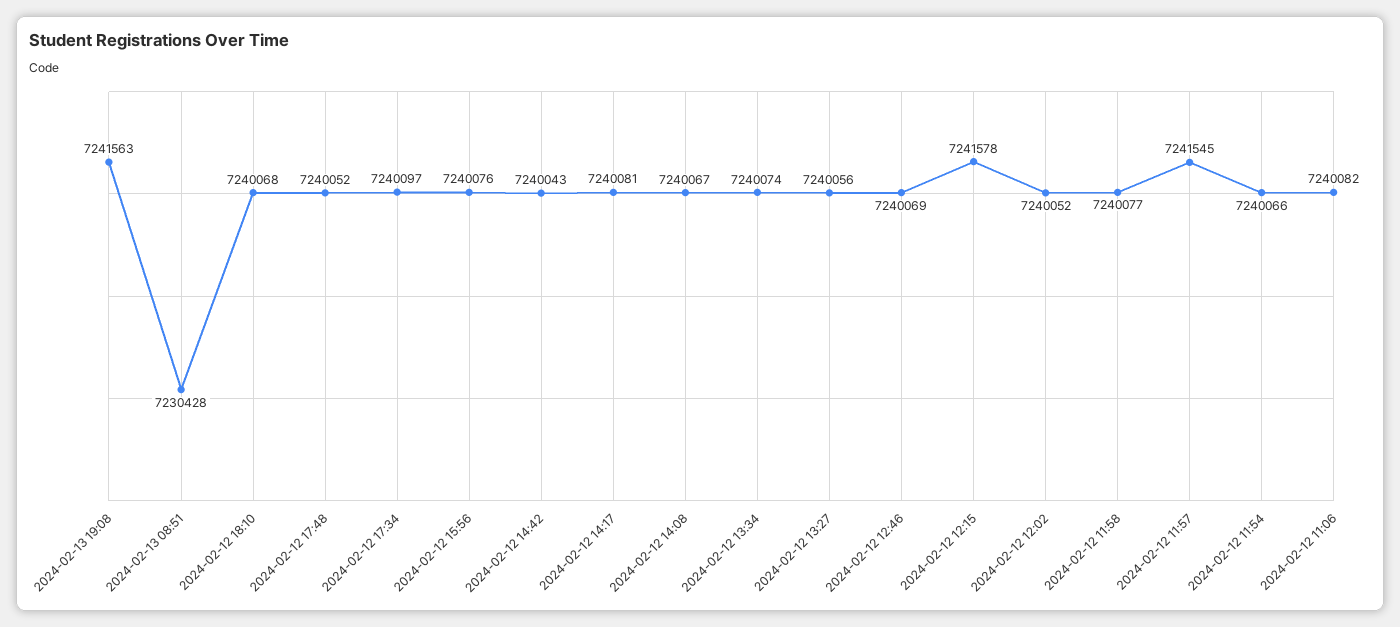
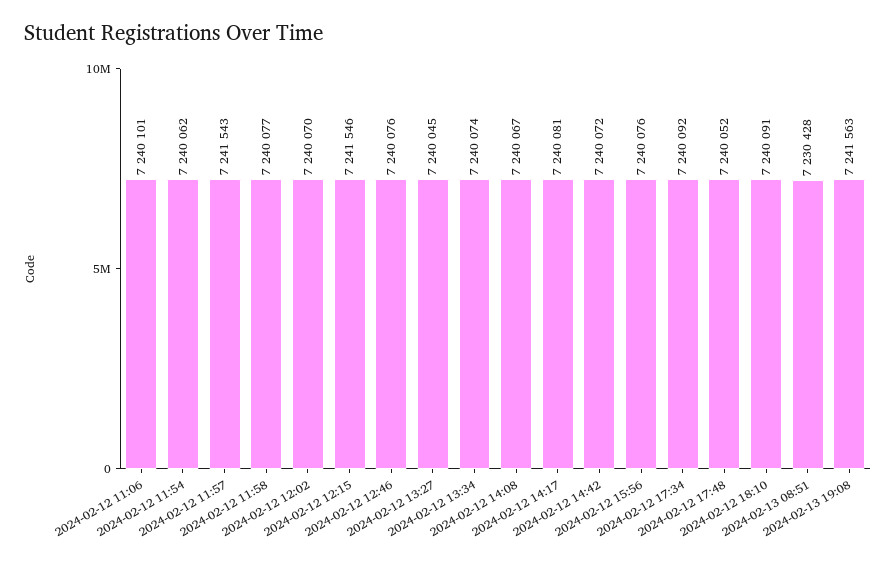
  {
    "2024-02-13 19:08": 7241563,
    "2024-02-13 08:51": 7230428,
-   "2024-02-12 18:10": 7240068,
+   "2024-02-12 18:10": 7240091,
    "2024-02-12 17:48": 7240052,
-   "2024-02-12 17:34": 7240097,
+   "2024-02-12 17:34": 7240092,
    "2024-02-12 15:56": 7240076,
-   "2024-02-12 14:42": 7240043,
+   "2024-02-12 14:42": 7240072,
    "2024-02-12 14:17": 7240081,
    "2024-02-12 14:08": 7240067,
    "2024-02-12 13:34": 7240074,
-   "2024-02-12 13:27": 7240056,
+   "2024-02-12 13:27": 7240045,
-   "2024-02-12 12:46": 7240069,
+   "2024-02-12 12:46": 7240076,
-   "2024-02-12 12:15": 7241578,
+   "2024-02-12 12:15": 7241546,
-   "2024-02-12 12:02": 7240052,
+   "2024-02-12 12:02": 7240070,
    "2024-02-12 11:58": 7240077,
-   "2024-02-12 11:57": 7241545,
+   "2024-02-12 11:57": 7241543,
-   "2024-02-12 11:54": 7240066,
+   "2024-02-12 11:54": 7240062,
-   "2024-02-12 11:06": 7240082
+   "2024-02-12 11:06": 7240101
  }

